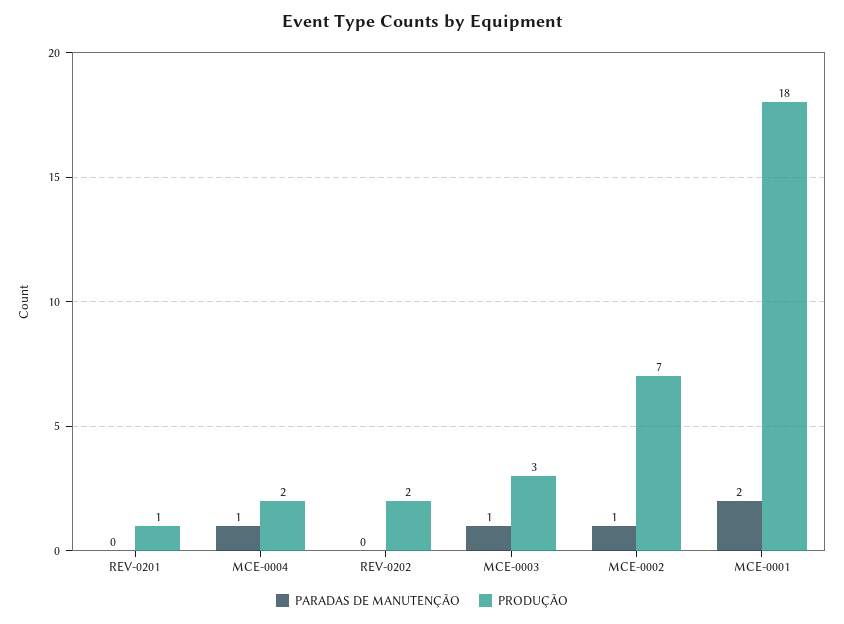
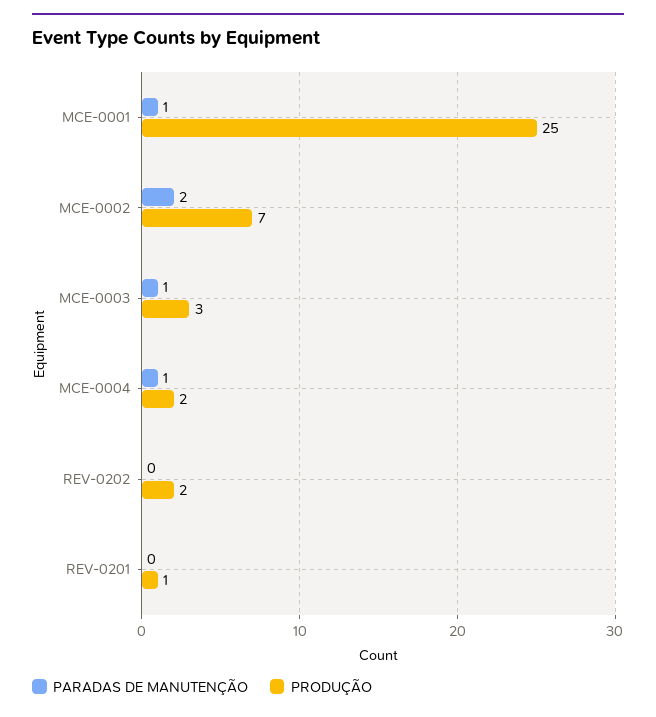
  {
    "PARADAS DE MANUTENÇÃO": {
      "REV-0201": 0,
      "MCE-0004": 1,
      "REV-0202": 0,
      "MCE-0003": 1,
-     "MCE-0002": 1,
+     "MCE-0002": 2,
-     "MCE-0001": 2
+     "MCE-0001": 1
    },
    "PRODUÇÃO": {
      "REV-0201": 1,
      "MCE-0004": 2,
      "REV-0202": 2,
      "MCE-0003": 3,
      "MCE-0002": 7,
-     "MCE-0001": 18
+     "MCE-0001": 25
    }
  }

